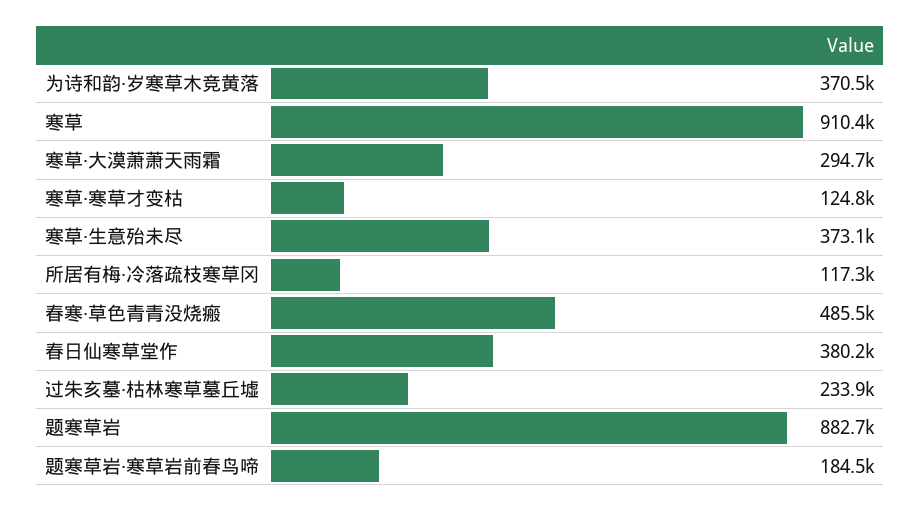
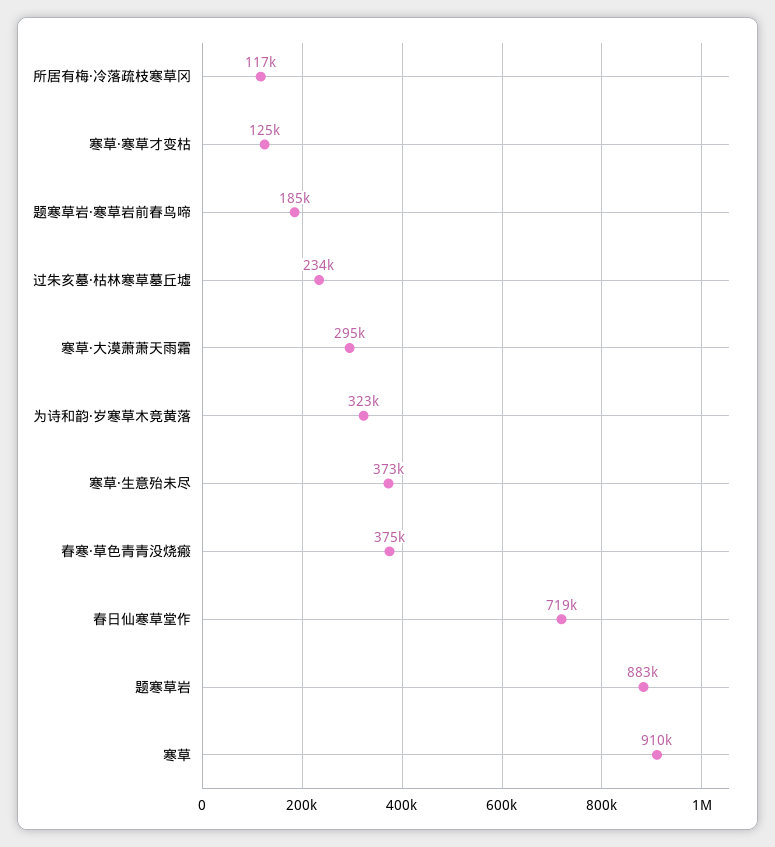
  {
-   "为诗和韵·岁寒草木竞黄落": 370500,
+   "为诗和韵·岁寒草木竞黄落": 323000,
    "寒草": 910400,
    "寒草·大漠萧萧天雨霜": 294700,
    "寒草·寒草才变枯": 124800,
    "寒草·生意殆未尽": 373100,
    "所居有梅·冷落疏枝寒草冈": 117300,
-   "春寒·草色青青没烧瘢": 485500,
+   "春寒·草色青青没烧瘢": 375000,
-   "春日仙寒草堂作": 380200,
+   "春日仙寒草堂作": 719000,
    "过朱亥墓·枯林寒草墓丘墟": 233900,
    "题寒草岩": 882700,
    "题寒草岩·寒草岩前春鸟啼": 184500
  }

